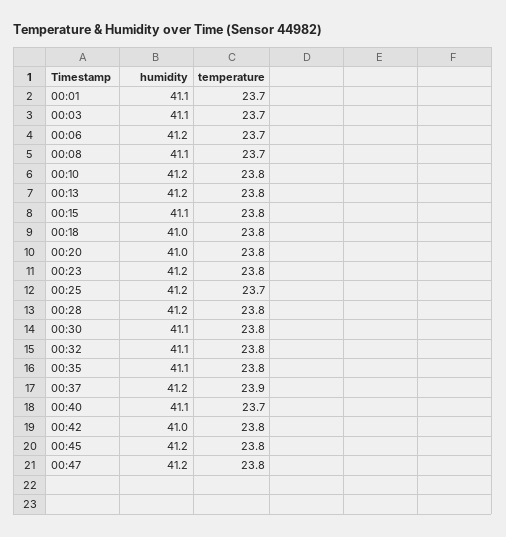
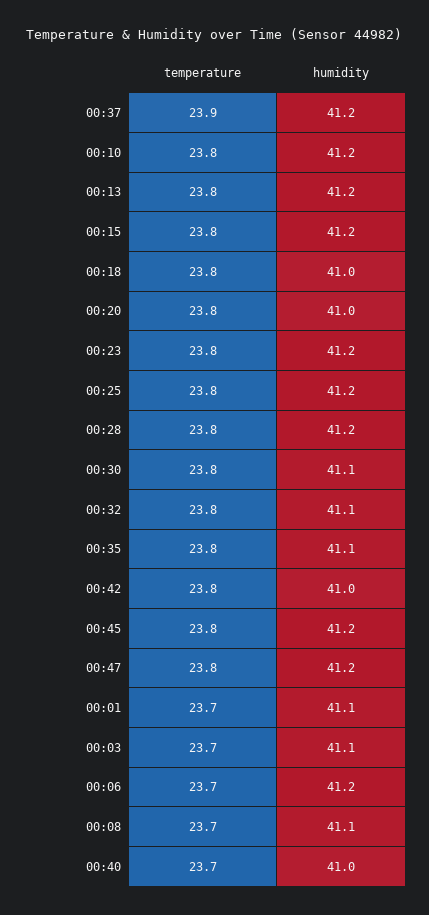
  {
    "humidity": {
      "00:01": 41.1,
      "00:03": 41.1,
      "00:06": 41.2,
      "00:08": 41.1,
      "00:10": 41.2,
      "00:13": 41.2,
-     "00:15": 41.1,
+     "00:15": 41.2,
      "00:18": 41,
      "00:20": 41,
      "00:23": 41.2,
      "00:25": 41.2,
      "00:28": 41.2,
      "00:30": 41.1,
      "00:32": 41.1,
      "00:35": 41.1,
      "00:37": 41.2,
-     "00:40": 41.1,
+     "00:40": 41,
      "00:42": 41,
      "00:45": 41.2,
      "00:47": 41.2
    },
    "temperature": {
      "00:01": 23.7,
      "00:03": 23.7,
      "00:06": 23.7,
      "00:08": 23.7,
      "00:10": 23.8,
      "00:13": 23.8,
      "00:15": 23.8,
      "00:18": 23.8,
      "00:20": 23.8,
      "00:23": 23.8,
-     "00:25": 23.7,
+     "00:25": 23.8,
      "00:28": 23.8,
      "00:30": 23.8,
      "00:32": 23.8,
      "00:35": 23.8,
      "00:37": 23.9,
      "00:40": 23.7,
      "00:42": 23.8,
      "00:45": 23.8,
      "00:47": 23.8
    }
  }

